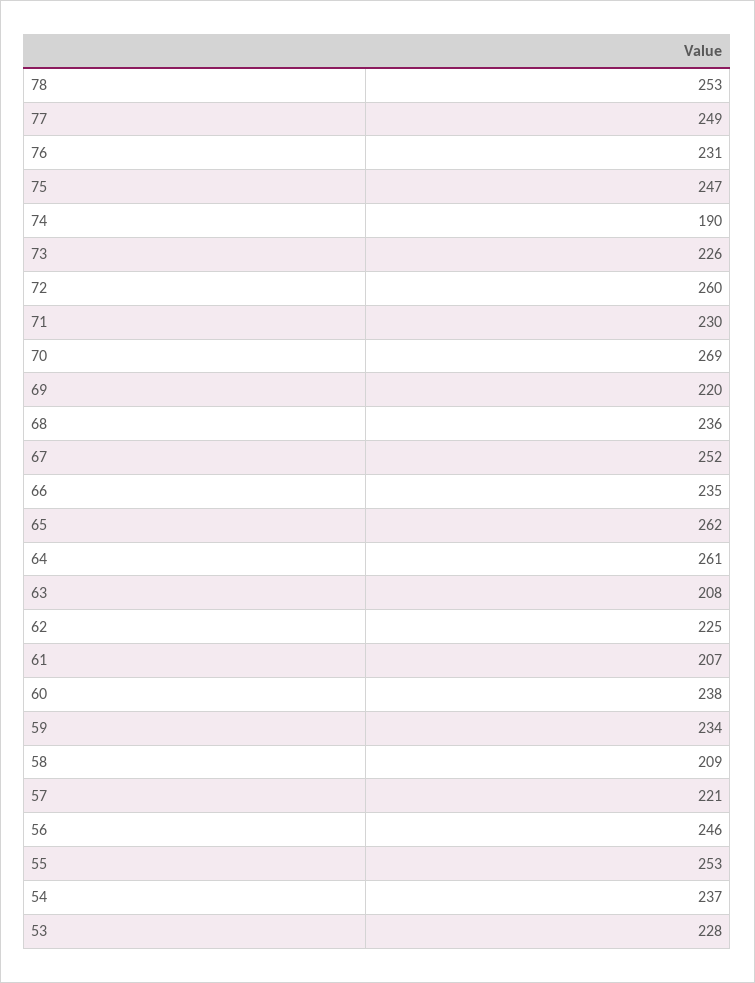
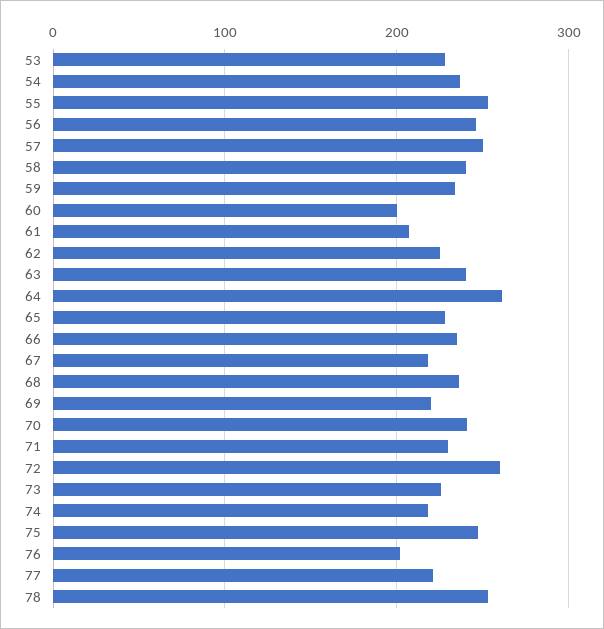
  {
    "78": 253,
-   "77": 249,
+   "77": 220,
-   "76": 231,
+   "76": 200,
    "75": 247,
-   "74": 190,
+   "74": 220,
    "73": 226,
    "72": 260,
    "71": 230,
-   "70": 269,
+   "70": 240,
    "69": 220,
    "68": 236,
-   "67": 252,
+   "67": 220,
    "66": 235,
-   "65": 262,
+   "65": 230,
    "64": 261,
-   "63": 208,
+   "63": 240,
    "62": 225,
    "61": 207,
-   "60": 238,
+   "60": 200,
    "59": 234,
-   "58": 209,
+   "58": 240,
-   "57": 221,
+   "57": 250,
    "56": 246,
    "55": 253,
    "54": 237,
    "53": 228
  }

